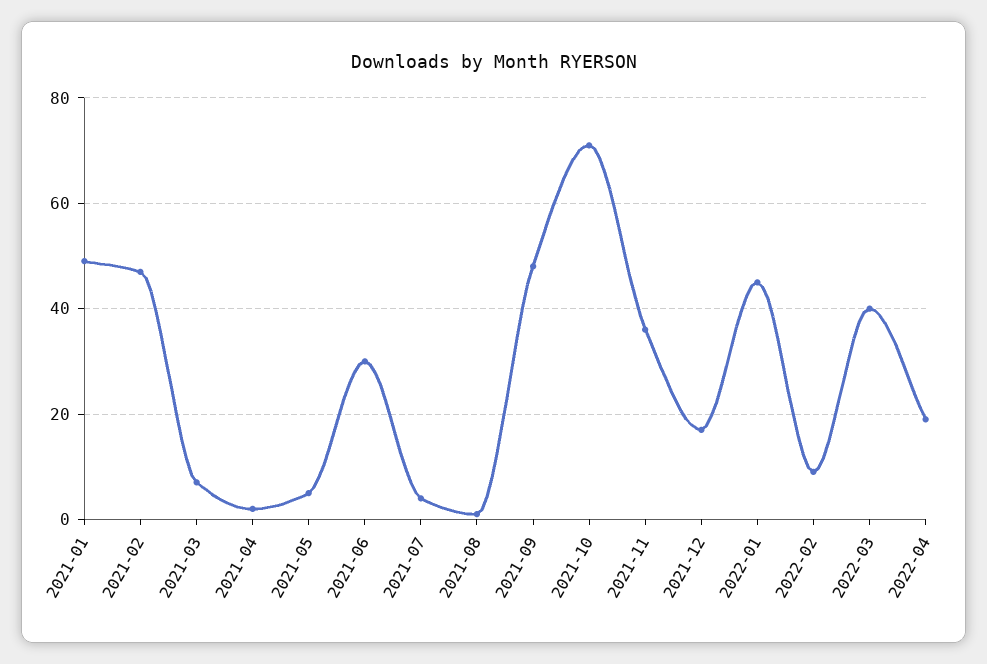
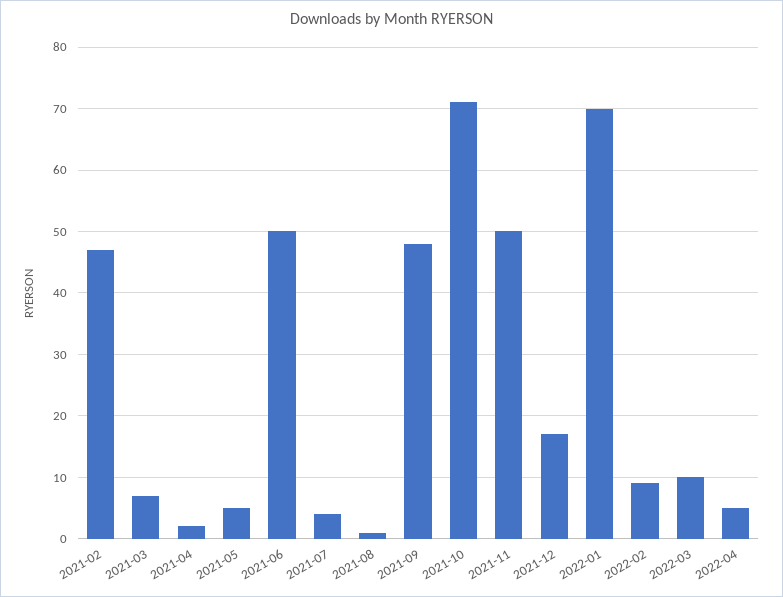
  {
-   "2021-01": 50,
    "2021-02": 47,
    "2021-03": 7,
    "2021-04": 2,
    "2021-05": 5,
-   "2021-06": 30,
+   "2021-06": 50,
    "2021-07": 4,
    "2021-08": 1,
    "2021-09": 48,
    "2021-10": 71,
-   "2021-11": 35,
+   "2021-11": 50,
    "2021-12": 17,
-   "2022-01": 45,
+   "2022-01": 70,
    "2022-02": 9,
-   "2022-03": 40,
+   "2022-03": 10,
-   "2022-04": 20
+   "2022-04": 5
  }

